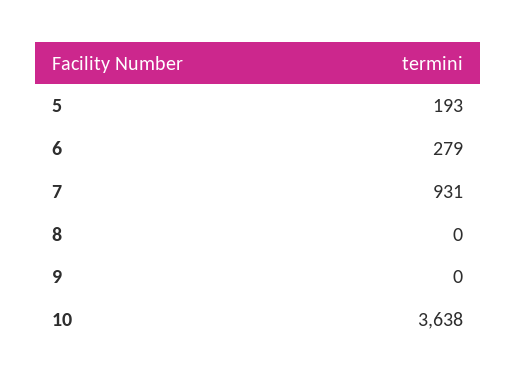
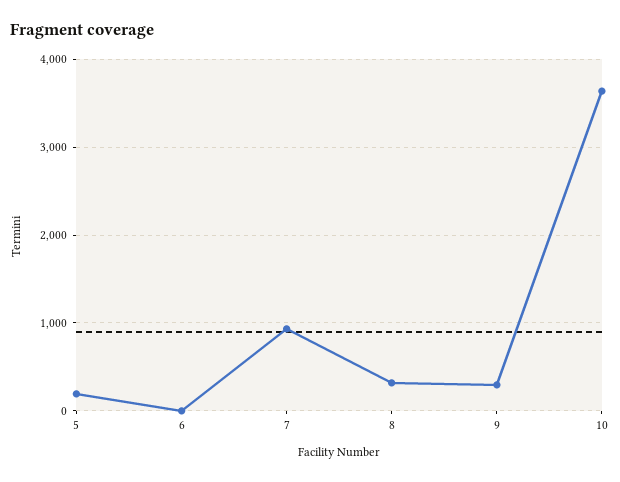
  {
    "5": 193,
-   "6": 279,
+   "6": 0,
    "7": 931,
-   "8": 0,
+   "8": 300,
-   "9": 0,
+   "9": 300,
    "10": 3638
  }

